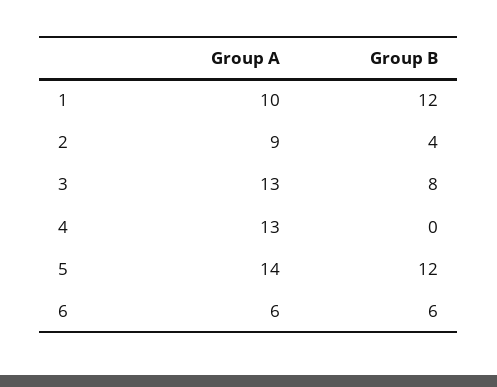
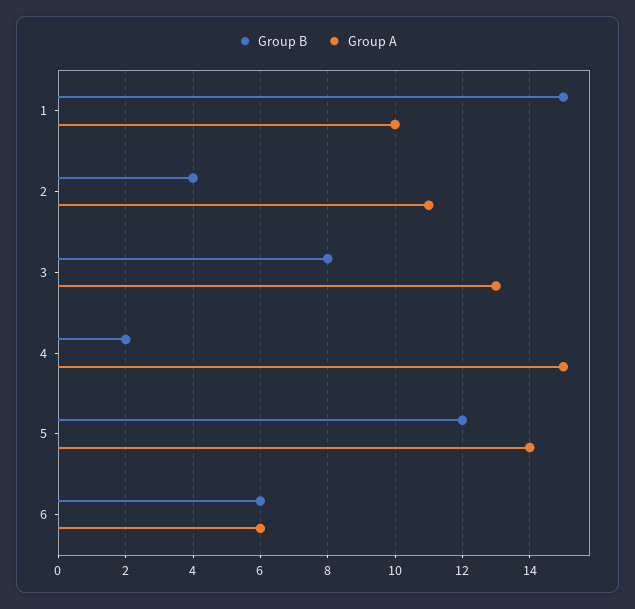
  {
    "Group A": {
      "1": 10,
-     "2": 9,
+     "2": 11,
      "3": 13,
-     "4": 13,
+     "4": 15,
      "5": 14,
      "6": 6
    },
    "Group B": {
-     "1": 12,
+     "1": 15,
      "2": 4,
      "3": 8,
-     "4": 0,
+     "4": 2,
      "5": 12,
      "6": 6
    }
  }

